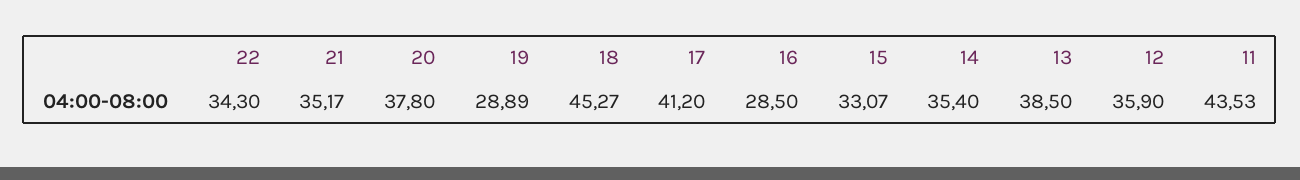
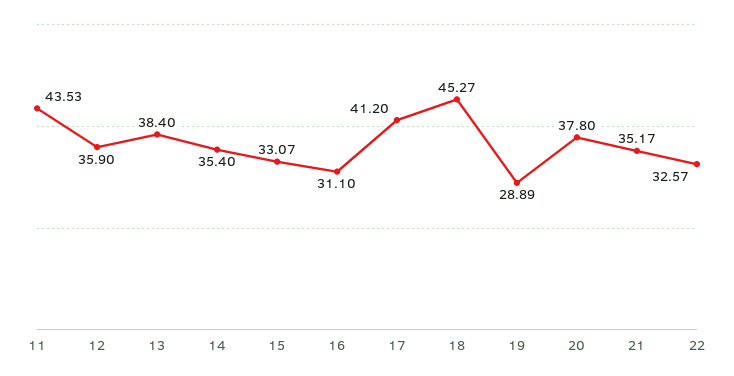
  {
-   "22": 34.3,
+   "22": 32.57,
    "21": 35.17,
    "20": 37.8,
    "19": 28.89,
    "18": 45.27,
    "17": 41.2,
-   "16": 28.5,
+   "16": 31.1,
    "15": 33.07,
    "14": 35.4,
-   "13": 38.5,
+   "13": 38.4,
    "12": 35.9,
    "11": 43.53
  }

